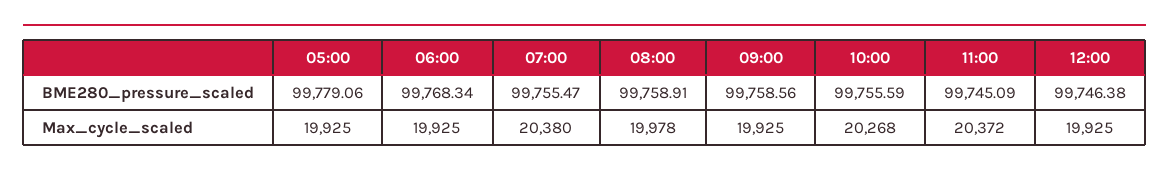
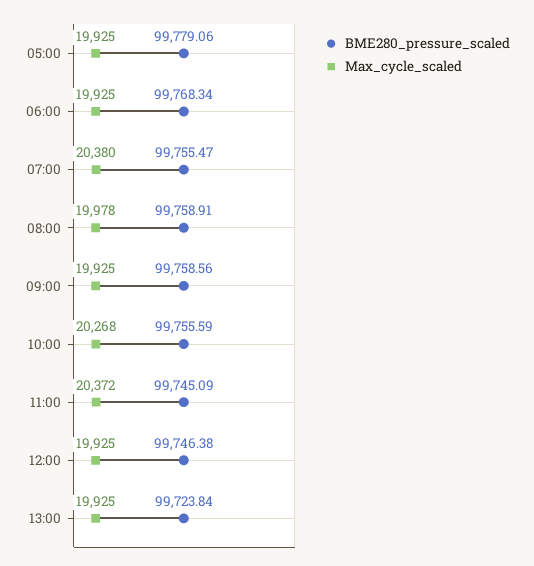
  {
    "BME280_pressure_scaled": {
      "05:00": 99779.06,
      "06:00": 99768.34,
      "07:00": 99755.47,
      "08:00": 99758.91,
      "09:00": 99758.56,
      "10:00": 99755.59,
      "11:00": 99745.09,
-     "12:00": 99746.38
+     "12:00": 99746.38,
+     "13:00": 99723.84
    },
    "Max_cycle_scaled": {
      "05:00": 19925,
      "06:00": 19925,
      "07:00": 20380,
      "08:00": 19978,
      "09:00": 19925,
      "10:00": 20268,
      "11:00": 20372,
-     "12:00": 19925
+     "12:00": 19925,
+     "13:00": 19925
    }
  }

